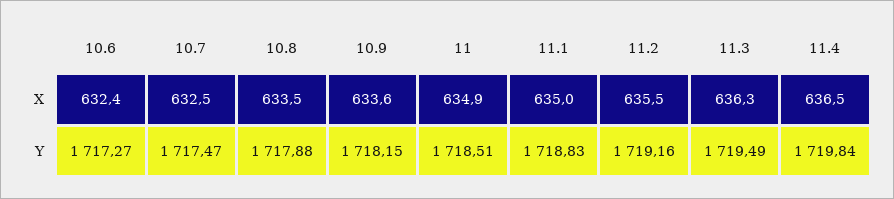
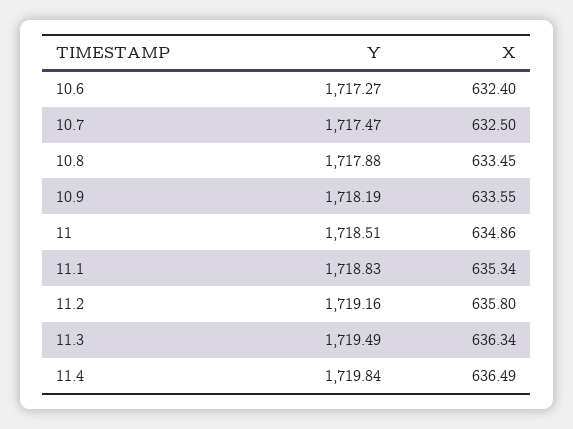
  {
    "10.6": {
      "X": 632.4,
      "Y": 1717.27
    },
    "10.7": {
      "X": 632.5,
      "Y": 1717.47
    },
    "10.8": {
      "X": 633.45,
      "Y": 1717.88
    },
    "10.9": {
      "X": 633.55,
-     "Y": 1718.15
+     "Y": 1718.19
    },
    "11": {
      "X": 634.86,
      "Y": 1718.51
    },
    "11.1": {
-     "X": 635,
+     "X": 635.34,
      "Y": 1718.83
    },
    "11.2": {
-     "X": 635.5,
+     "X": 635.8,
      "Y": 1719.16
    },
    "11.3": {
      "X": 636.34,
      "Y": 1719.49
    },
    "11.4": {
      "X": 636.49,
      "Y": 1719.84
    }
  }

